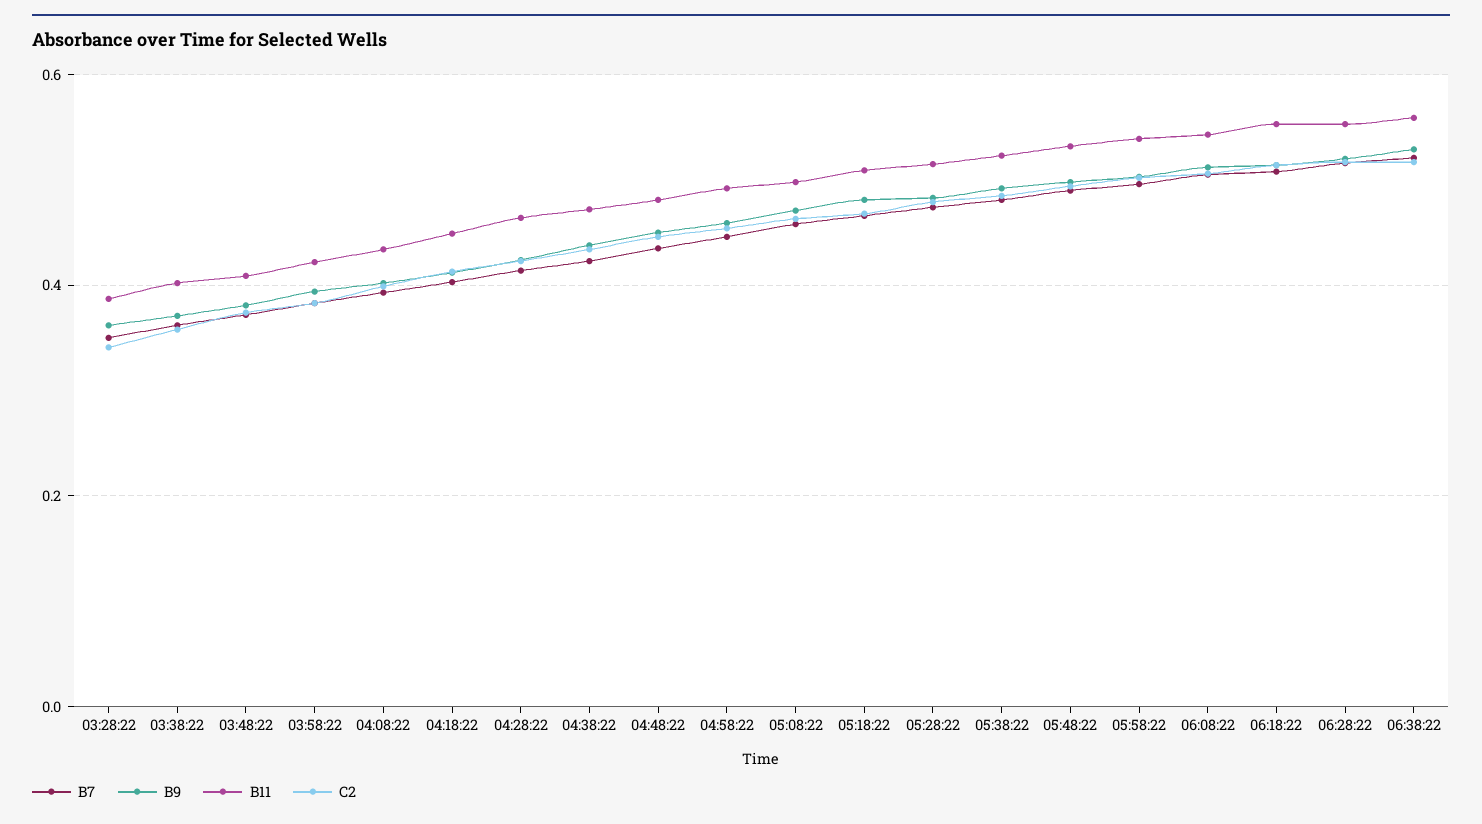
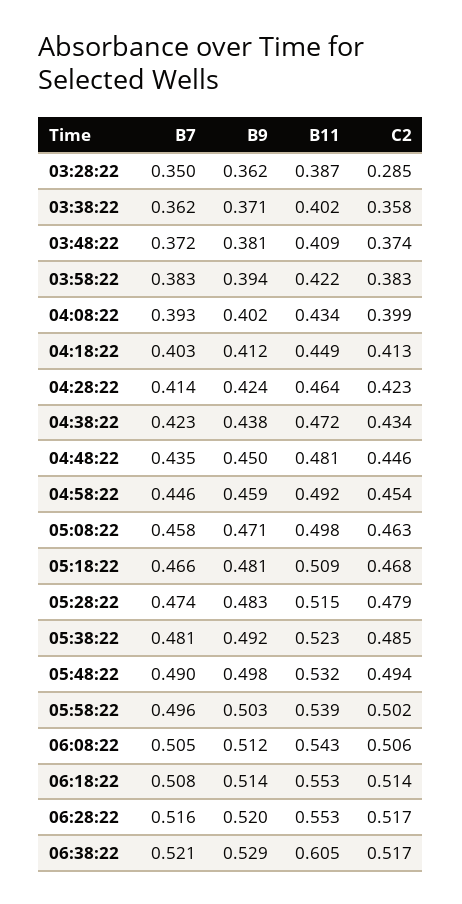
  {
    "B7": {
      "03:28:22": 0.35,
      "03:38:22": 0.362,
      "03:48:22": 0.372,
      "03:58:22": 0.383,
      "04:08:22": 0.393,
      "04:18:22": 0.403,
      "04:28:22": 0.414,
      "04:38:22": 0.423,
      "04:48:22": 0.435,
      "04:58:22": 0.446,
      "05:08:22": 0.458,
      "05:18:22": 0.466,
      "05:28:22": 0.474,
      "05:38:22": 0.481,
      "05:48:22": 0.49,
      "05:58:22": 0.496,
      "06:08:22": 0.505,
      "06:18:22": 0.508,
      "06:28:22": 0.516,
      "06:38:22": 0.521
    },
    "B9": {
      "03:28:22": 0.362,
      "03:38:22": 0.371,
      "03:48:22": 0.381,
      "03:58:22": 0.394,
      "04:08:22": 0.402,
      "04:18:22": 0.412,
      "04:28:22": 0.424,
      "04:38:22": 0.438,
      "04:48:22": 0.45,
      "04:58:22": 0.459,
      "05:08:22": 0.471,
      "05:18:22": 0.481,
      "05:28:22": 0.483,
      "05:38:22": 0.492,
      "05:48:22": 0.498,
      "05:58:22": 0.503,
      "06:08:22": 0.512,
      "06:18:22": 0.514,
      "06:28:22": 0.52,
      "06:38:22": 0.529
    },
    "B11": {
      "03:28:22": 0.387,
      "03:38:22": 0.402,
      "03:48:22": 0.409,
      "03:58:22": 0.422,
      "04:08:22": 0.434,
      "04:18:22": 0.449,
      "04:28:22": 0.464,
      "04:38:22": 0.472,
      "04:48:22": 0.481,
      "04:58:22": 0.492,
      "05:08:22": 0.498,
      "05:18:22": 0.509,
      "05:28:22": 0.515,
      "05:38:22": 0.523,
      "05:48:22": 0.532,
      "05:58:22": 0.539,
      "06:08:22": 0.543,
      "06:18:22": 0.553,
      "06:28:22": 0.553,
-     "06:38:22": 0.56
+     "06:38:22": 0.605
    },
    "C2": {
-     "03:28:22": 0.34,
+     "03:28:22": 0.285,
      "03:38:22": 0.358,
      "03:48:22": 0.374,
      "03:58:22": 0.383,
      "04:08:22": 0.399,
      "04:18:22": 0.413,
      "04:28:22": 0.423,
      "04:38:22": 0.434,
      "04:48:22": 0.446,
      "04:58:22": 0.454,
      "05:08:22": 0.463,
      "05:18:22": 0.468,
      "05:28:22": 0.479,
      "05:38:22": 0.485,
      "05:48:22": 0.494,
      "05:58:22": 0.502,
      "06:08:22": 0.506,
      "06:18:22": 0.514,
      "06:28:22": 0.517,
      "06:38:22": 0.517
    }
  }

